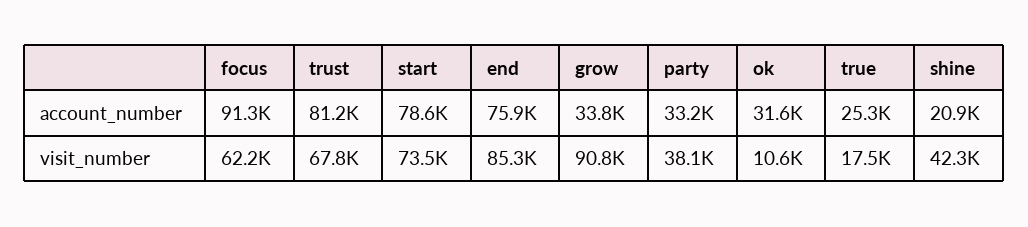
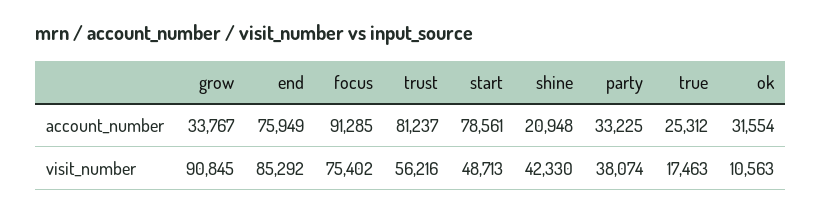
  {
    "focus": {
      "account_number": 91285,
-     "visit_number": 62200
+     "visit_number": 75402
    },
    "trust": {
      "account_number": 81237,
-     "visit_number": 67800
+     "visit_number": 56216
    },
    "start": {
      "account_number": 78561,
-     "visit_number": 73500
+     "visit_number": 48713
    },
    "end": {
      "account_number": 75949,
      "visit_number": 85292
    },
    "grow": {
      "account_number": 33767,
      "visit_number": 90845
    },
    "party": {
      "account_number": 33225,
      "visit_number": 38074
    },
    "ok": {
      "account_number": 31554,
      "visit_number": 10563
    },
    "true": {
      "account_number": 25312,
      "visit_number": 17463
    },
    "shine": {
      "account_number": 20948,
      "visit_number": 42330
    }
  }

